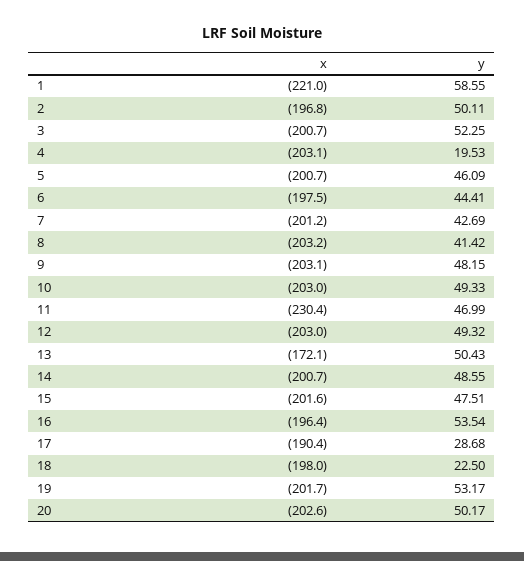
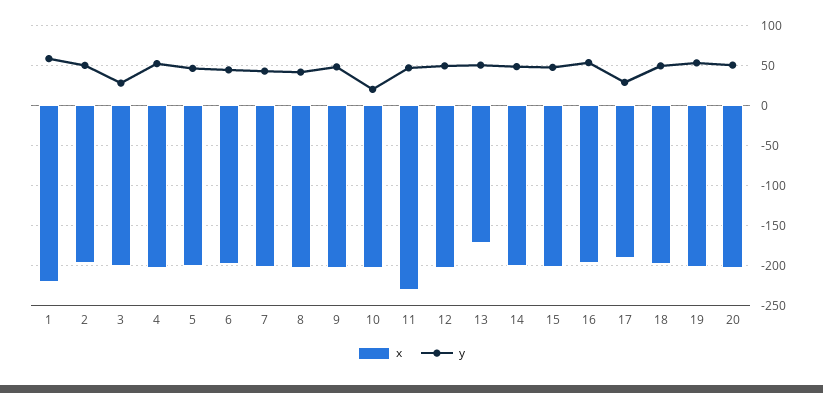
  {
    "x": {
      "1": -221,
      "2": -196.8,
      "3": -200.7,
      "4": -203.1,
      "5": -200.7,
      "6": -197.5,
      "7": -201.2,
      "8": -203.2,
      "9": -203.1,
      "10": -203,
      "11": -230.4,
      "12": -203,
      "13": -172.1,
      "14": -200.7,
      "15": -201.6,
      "16": -196.4,
      "17": -190.4,
      "18": -198,
      "19": -201.7,
      "20": -202.6
    },
    "y": {
      "1": 58.55,
      "2": 50.11,
-     "3": 52.25,
+     "3": 30,
-     "4": 19.53,
+     "4": 50,
      "5": 46.09,
      "6": 44.41,
      "7": 42.69,
      "8": 41.42,
      "9": 48.15,
-     "10": 49.33,
+     "10": 20,
      "11": 46.99,
      "12": 49.32,
      "13": 50.43,
      "14": 48.55,
      "15": 47.51,
      "16": 53.54,
      "17": 28.68,
-     "18": 22.5,
+     "18": 50,
      "19": 53.17,
      "20": 50.17
    }
  }

